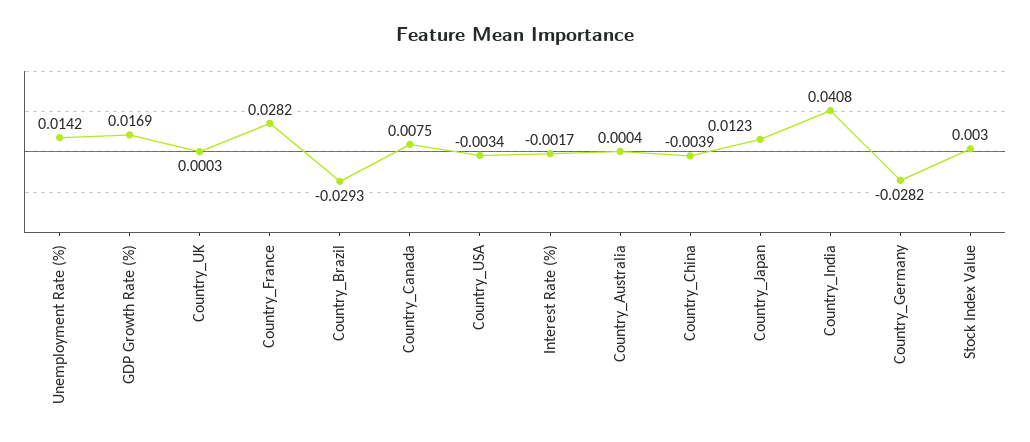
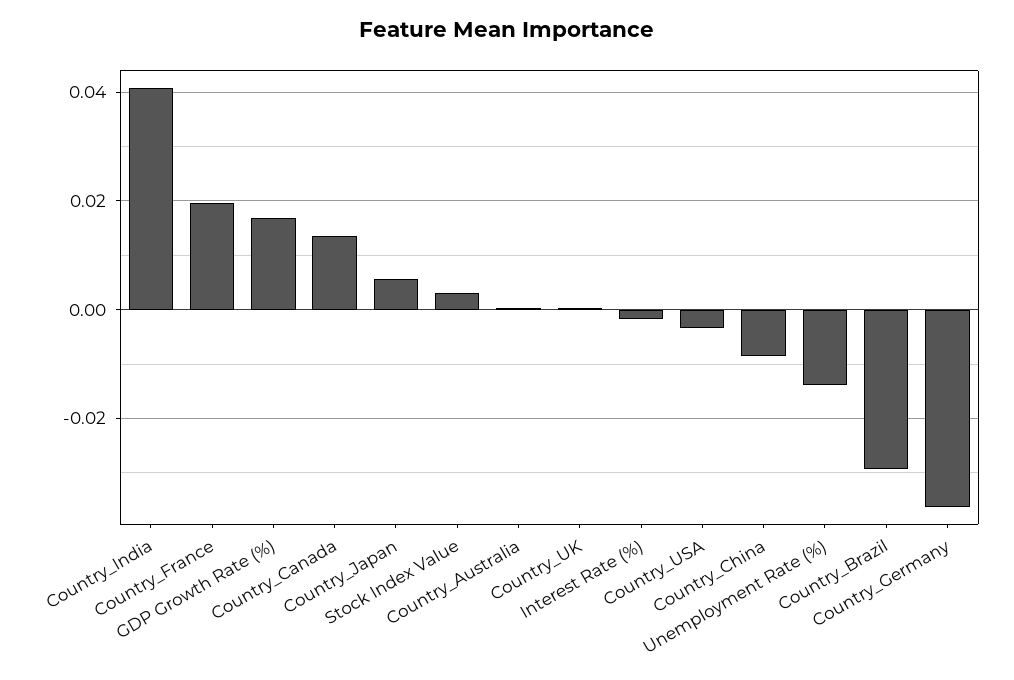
  {
-   "Unemployment Rate (%)": 0.0142,
+   "Unemployment Rate (%)": -0.014,
    "GDP Growth Rate (%)": 0.0169,
    "Country_UK": 0.0003,
-   "Country_France": 0.0282,
+   "Country_France": 0.02,
    "Country_Brazil": -0.0293,
-   "Country_Canada": 0.0075,
+   "Country_Canada": 0.014,
    "Country_USA": -0.0034,
    "Interest Rate (%)": -0.0017,
    "Country_Australia": 0.0004,
-   "Country_China": -0.0039,
+   "Country_China": -0.008,
-   "Country_Japan": 0.0123,
+   "Country_Japan": 0.006,
    "Country_India": 0.0408,
-   "Country_Germany": -0.0282,
+   "Country_Germany": -0.036,
    "Stock Index Value": 0.003
  }

